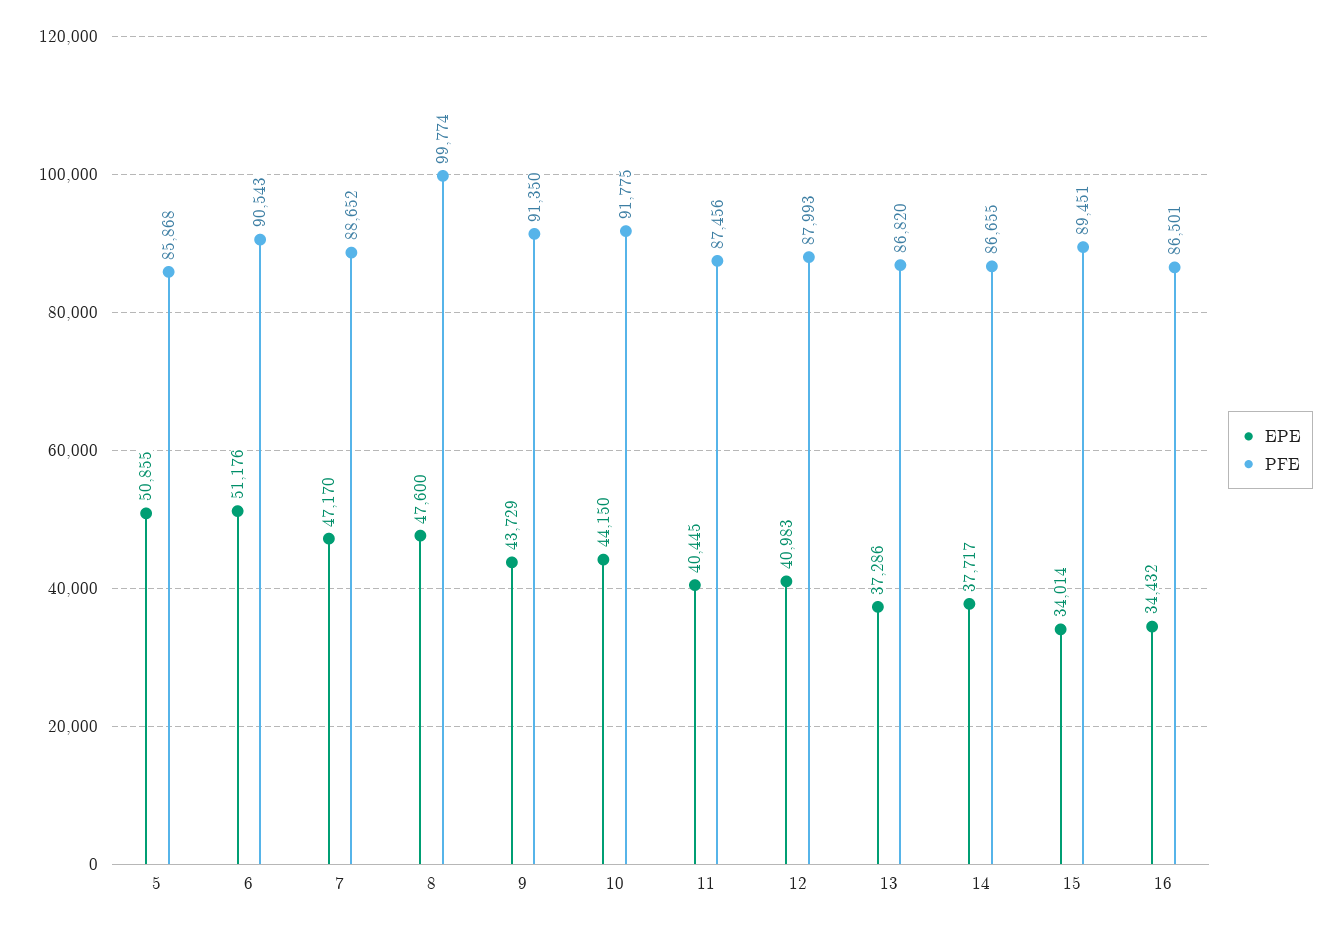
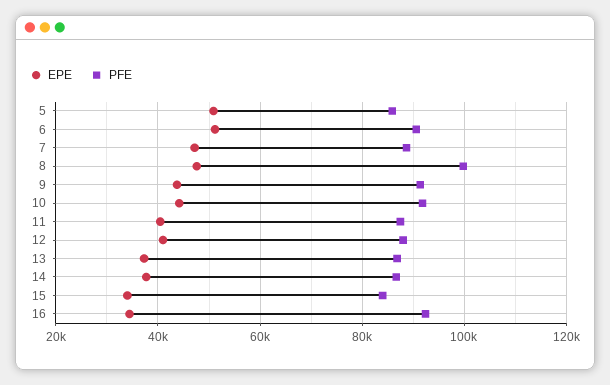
  {
    "EPE": {
      "5": 50855,
      "6": 51176,
      "7": 47170,
      "8": 47600,
      "9": 43729,
      "10": 44150,
      "11": 40445,
      "12": 40983,
      "13": 37286,
      "14": 37717,
      "15": 34014,
      "16": 34432
    },
    "PFE": {
      "5": 85868,
      "6": 90543,
      "7": 88652,
      "8": 99774,
      "9": 91350,
      "10": 91775,
      "11": 87456,
      "12": 87993,
      "13": 86820,
      "14": 86655,
-     "15": 89451,
+     "15": 84000,
-     "16": 86501
+     "16": 92000
    }
  }

